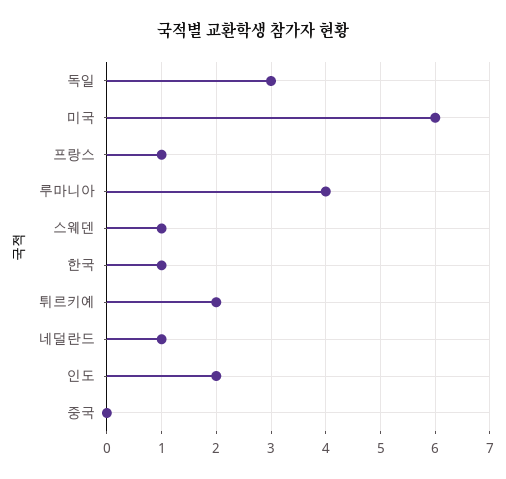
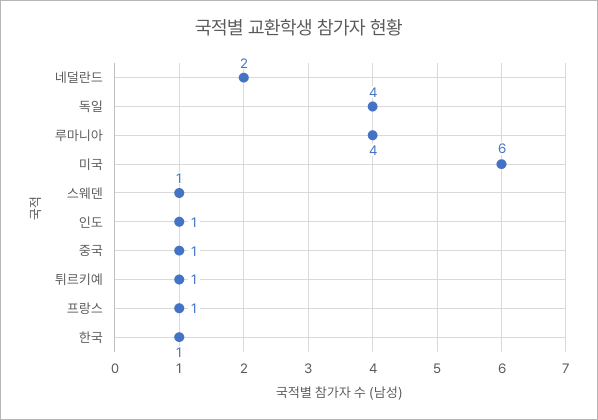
  {
-   "독일": 3,
+   "독일": 4,
    "미국": 6,
    "프랑스": 1,
    "루마니아": 4,
    "스웨덴": 1,
    "한국": 1,
-   "튀르키예": 2,
+   "튀르키예": 1,
-   "네덜란드": 1,
+   "네덜란드": 2,
-   "인도": 2,
+   "인도": 1,
-   "중국": 0
+   "중국": 1
  }

